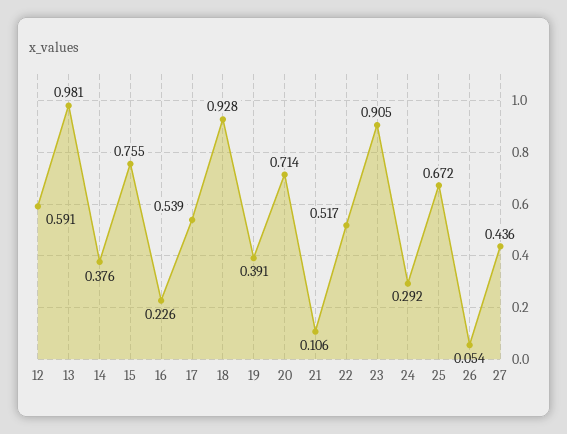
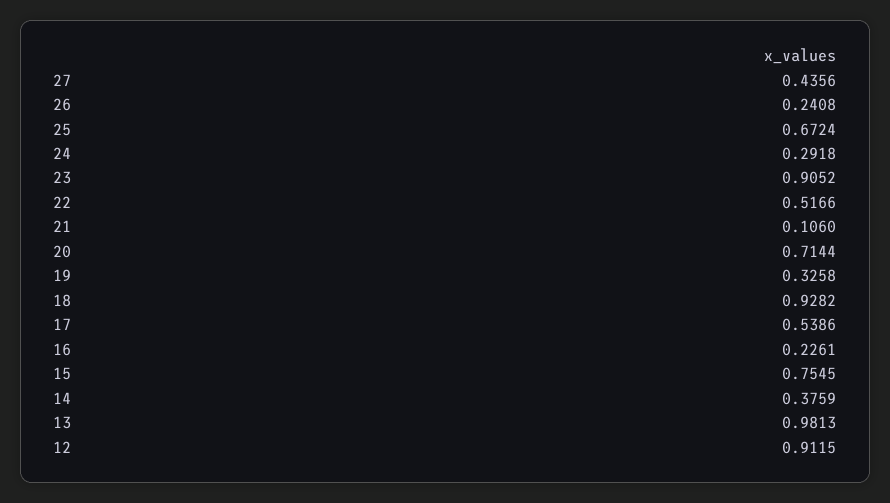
  {
-   "12": 0.591,
+   "12": 0.9115,
    "13": 0.9813,
    "14": 0.3759,
    "15": 0.7545,
    "16": 0.2261,
    "17": 0.5386,
    "18": 0.9282,
-   "19": 0.391,
+   "19": 0.3258,
    "20": 0.7144,
    "21": 0.106,
    "22": 0.5166,
    "23": 0.9052,
    "24": 0.2918,
    "25": 0.6724,
-   "26": 0.054,
+   "26": 0.2408,
    "27": 0.4356
  }

